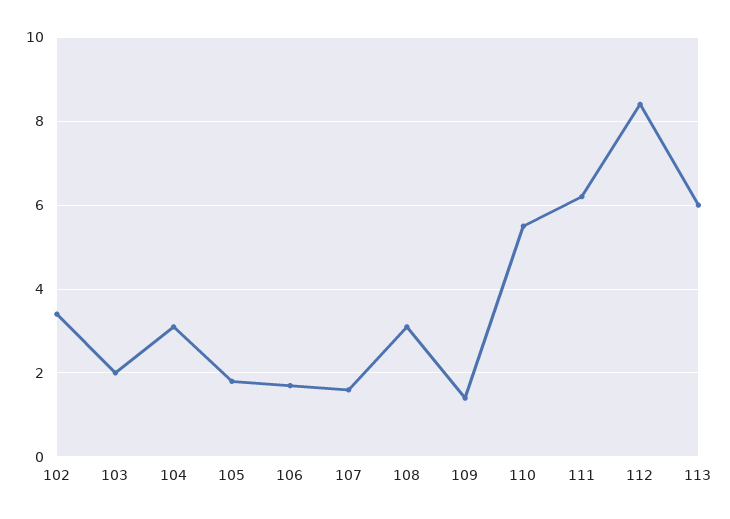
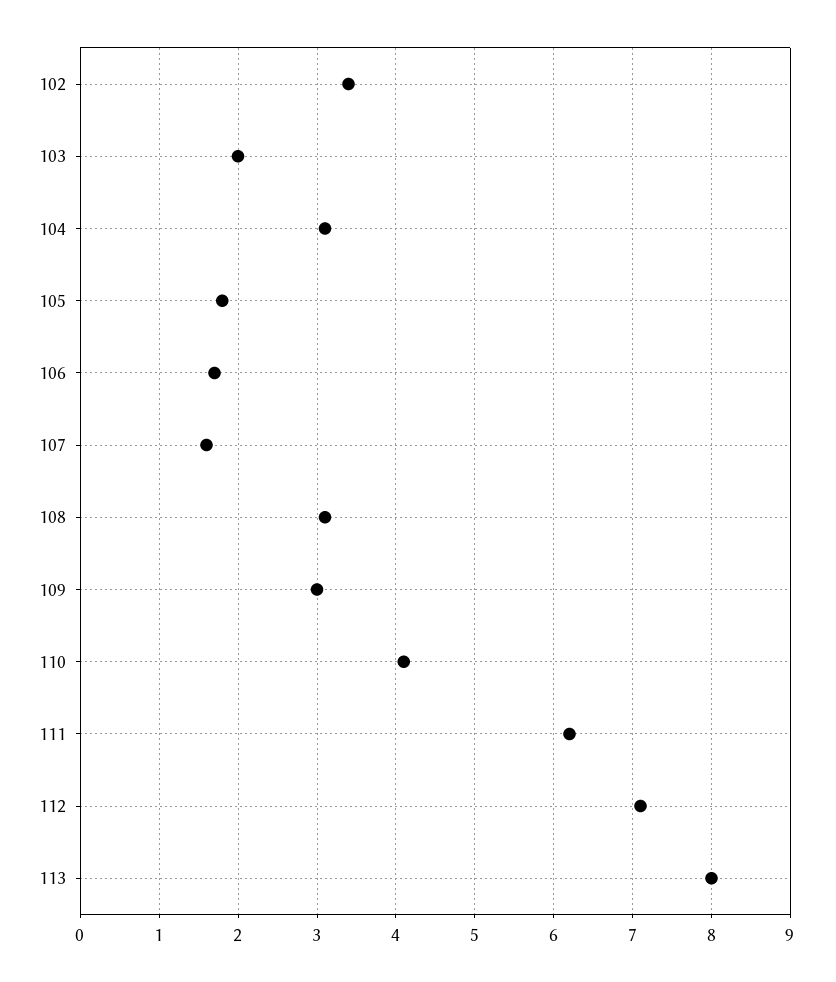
  {
    "102": 3.4,
    "103": 2,
    "104": 3.1,
    "105": 1.8,
    "106": 1.7,
    "107": 1.6,
    "108": 3.1,
-   "109": 1.5,
+   "109": 3,
-   "110": 5.5,
+   "110": 4.1,
    "111": 6.2,
-   "112": 8.5,
+   "112": 7.1,
-   "113": 6
+   "113": 8
  }

